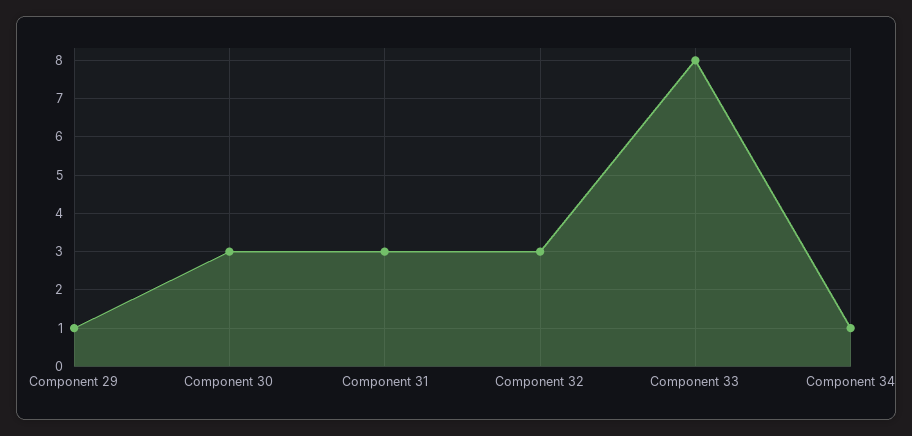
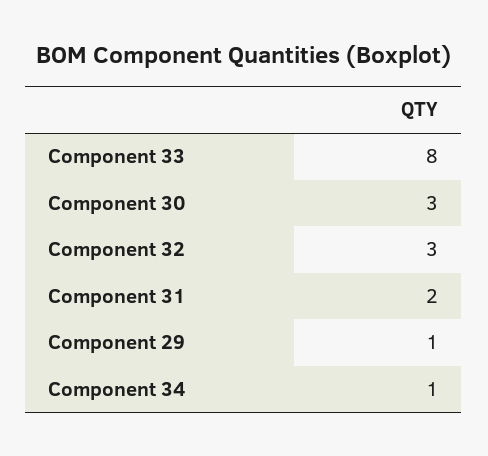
  {
    "Component 29": 1,
    "Component 30": 3,
-   "Component 31": 3,
+   "Component 31": 2,
    "Component 32": 3,
    "Component 33": 8,
    "Component 34": 1
  }

